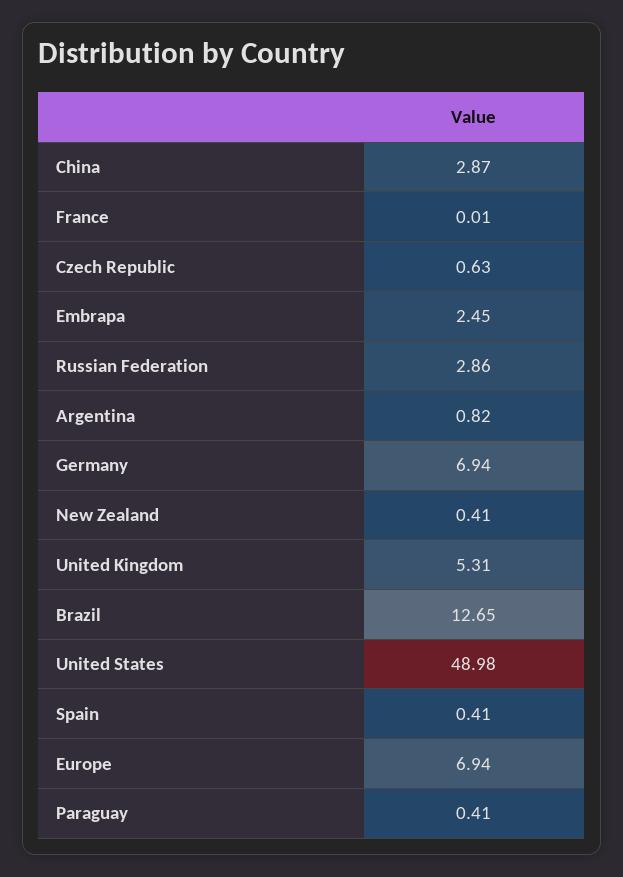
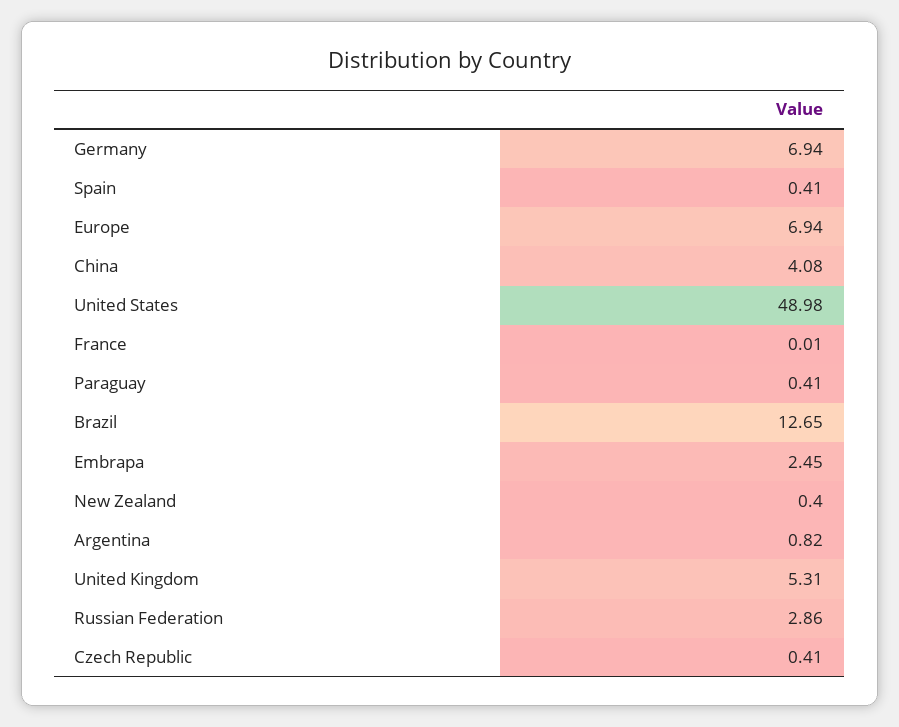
  {
-   "China": 2.87,
+   "China": 4.08,
    "France": 0.01,
-   "Czech Republic": 0.63,
+   "Czech Republic": 0.41,
    "Embrapa": 2.45,
    "Russian Federation": 2.86,
    "Argentina": 0.82,
    "Germany": 6.94,
-   "New Zealand": 0.41,
+   "New Zealand": 0.4,
    "United Kingdom": 5.31,
    "Brazil": 12.65,
    "United States": 48.98,
    "Spain": 0.41,
    "Europe": 6.94,
    "Paraguay": 0.41
  }

